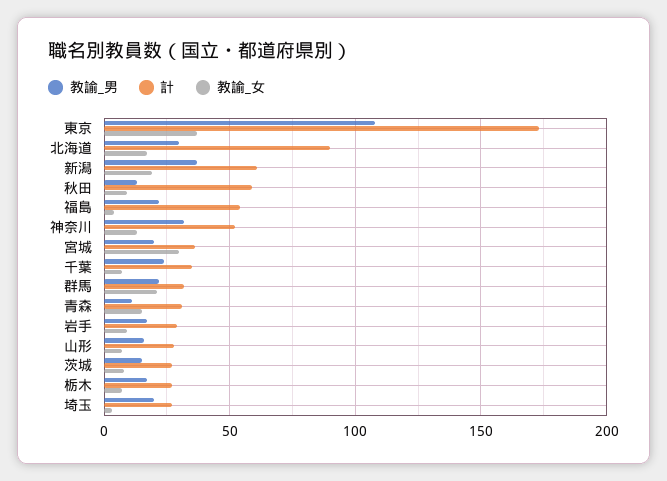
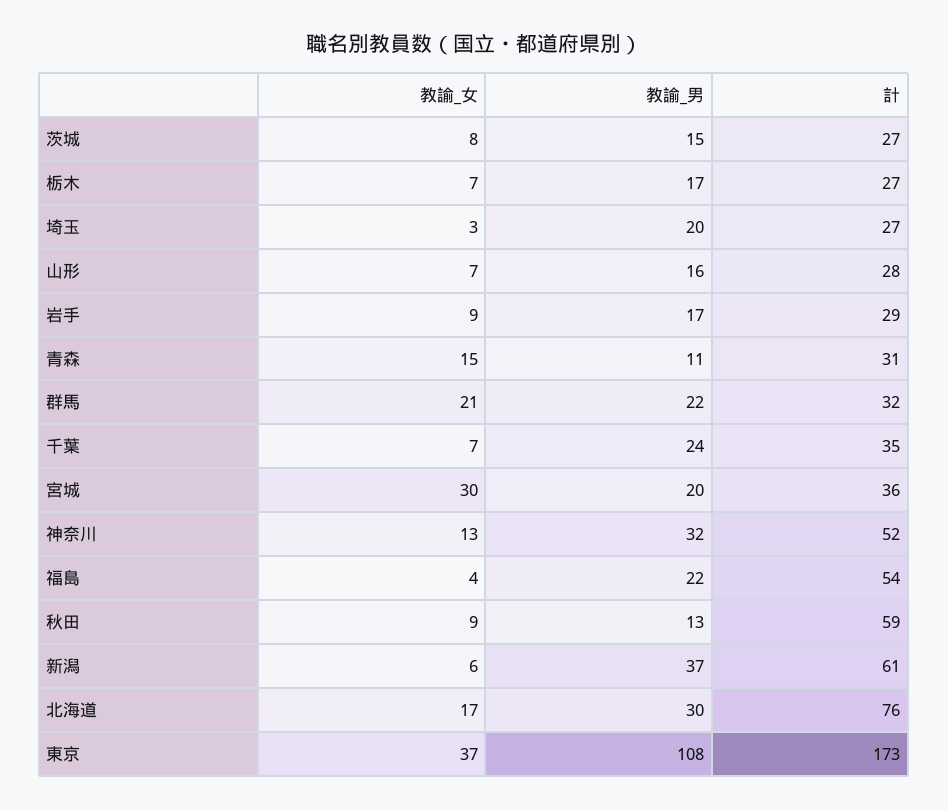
  {
    "教諭_男": {
      "東京": 108,
      "北海道": 30,
      "新潟": 37,
      "秋田": 13,
      "福島": 22,
      "神奈川": 32,
      "宮城": 20,
      "千葉": 24,
      "群馬": 22,
      "青森": 11,
      "岩手": 17,
      "山形": 16,
      "茨城": 15,
      "栃木": 17,
      "埼玉": 20
    },
    "計": {
      "東京": 173,
-     "北海道": 90,
+     "北海道": 76,
      "新潟": 61,
      "秋田": 59,
      "福島": 54,
      "神奈川": 52,
      "宮城": 36,
      "千葉": 35,
      "群馬": 32,
      "青森": 31,
      "岩手": 29,
      "山形": 28,
      "茨城": 27,
      "栃木": 27,
      "埼玉": 27
    },
    "教諭_女": {
      "東京": 37,
      "北海道": 17,
-     "新潟": 20,
+     "新潟": 6,
      "秋田": 9,
      "福島": 4,
      "神奈川": 13,
      "宮城": 30,
      "千葉": 7,
      "群馬": 21,
      "青森": 15,
      "岩手": 9,
      "山形": 7,
      "茨城": 8,
      "栃木": 7,
      "埼玉": 3
    }
  }

